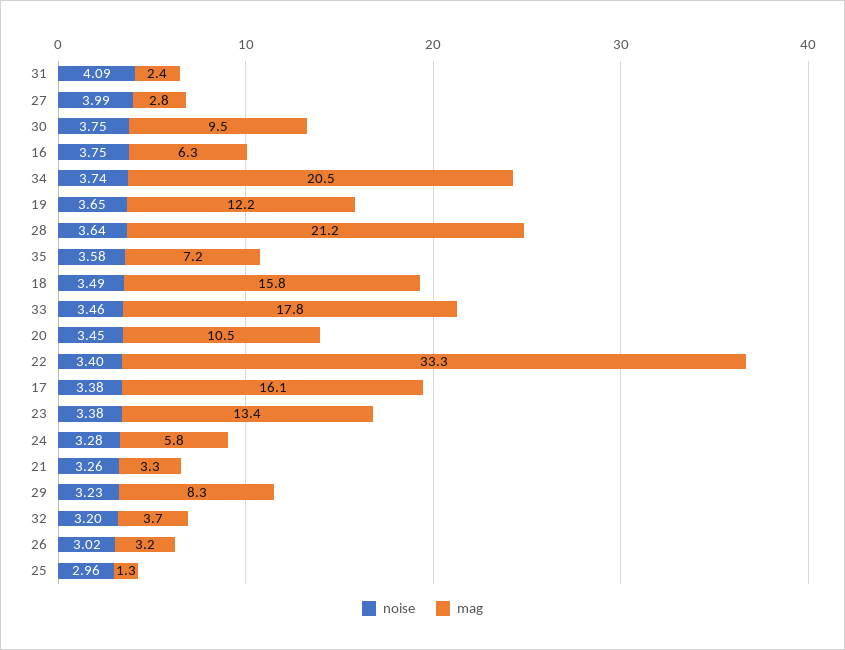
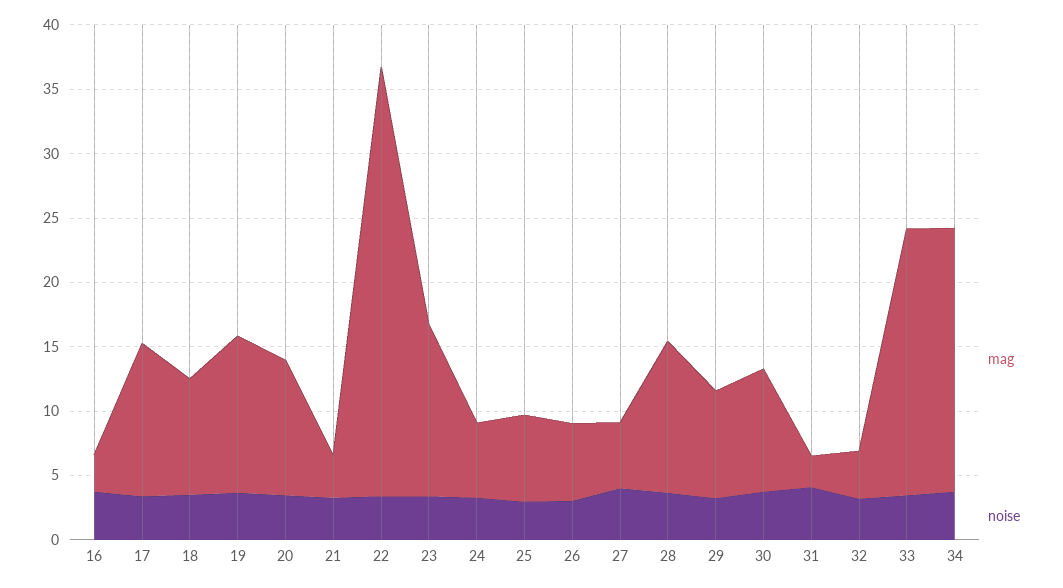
  {
    "noise": {
      "31": 4.09,
      "27": 3.99,
      "30": 3.75,
      "16": 3.75,
      "34": 3.74,
      "19": 3.65,
      "28": 3.64,
-     "35": 3.58,
      "18": 3.49,
      "33": 3.46,
      "20": 3.45,
      "22": 3.4,
      "17": 3.38,
      "23": 3.38,
      "24": 3.28,
      "21": 3.26,
      "29": 3.23,
      "32": 3.2,
      "26": 3.02,
      "25": 2.96
    },
    "mag": {
      "31": 2.4,
-     "27": 2.8,
+     "27": 5,
      "30": 9.5,
-     "16": 6.3,
+     "16": 3,
      "34": 20.5,
      "19": 12.2,
-     "28": 21.2,
+     "28": 12,
-     "35": 7.2,
-     "18": 15.8,
+     "18": 9,
-     "33": 17.8,
+     "33": 21,
      "20": 10.5,
      "22": 33.3,
-     "17": 16.1,
+     "17": 12,
      "23": 13.4,
      "24": 5.8,
      "21": 3.3,
      "29": 8.3,
      "32": 3.7,
-     "26": 3.2,
+     "26": 6,
-     "25": 1.3
+     "25": 7
    }
  }

